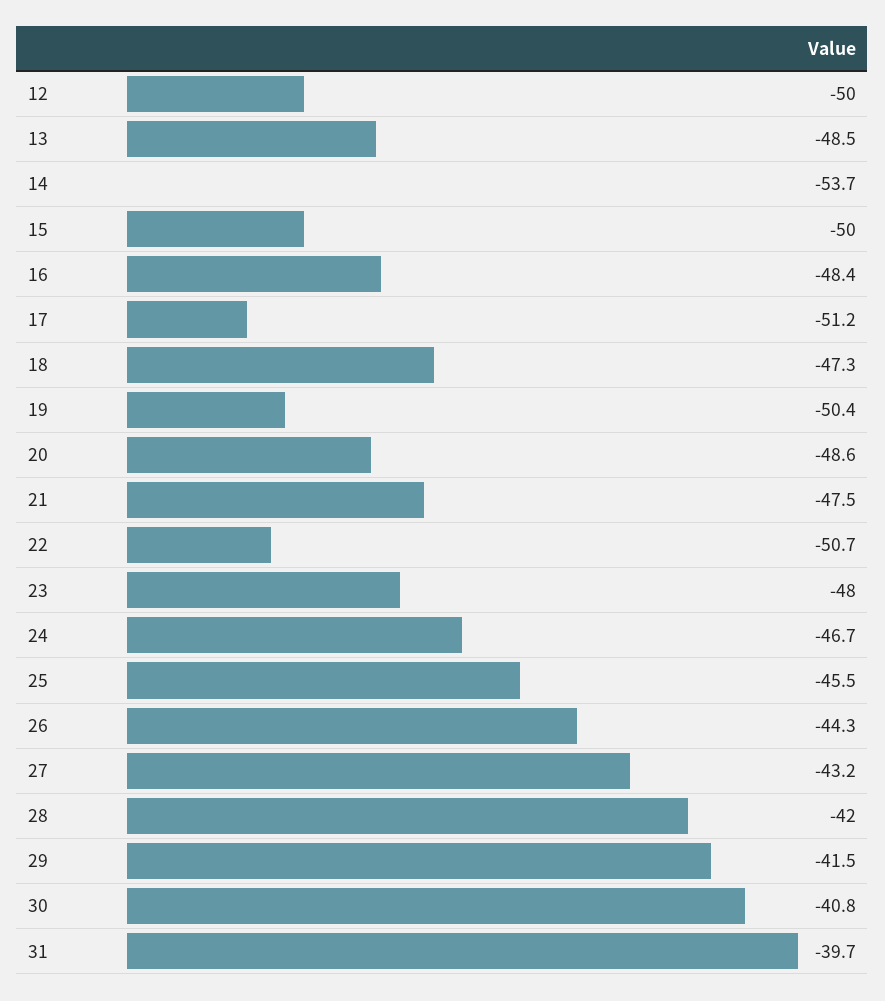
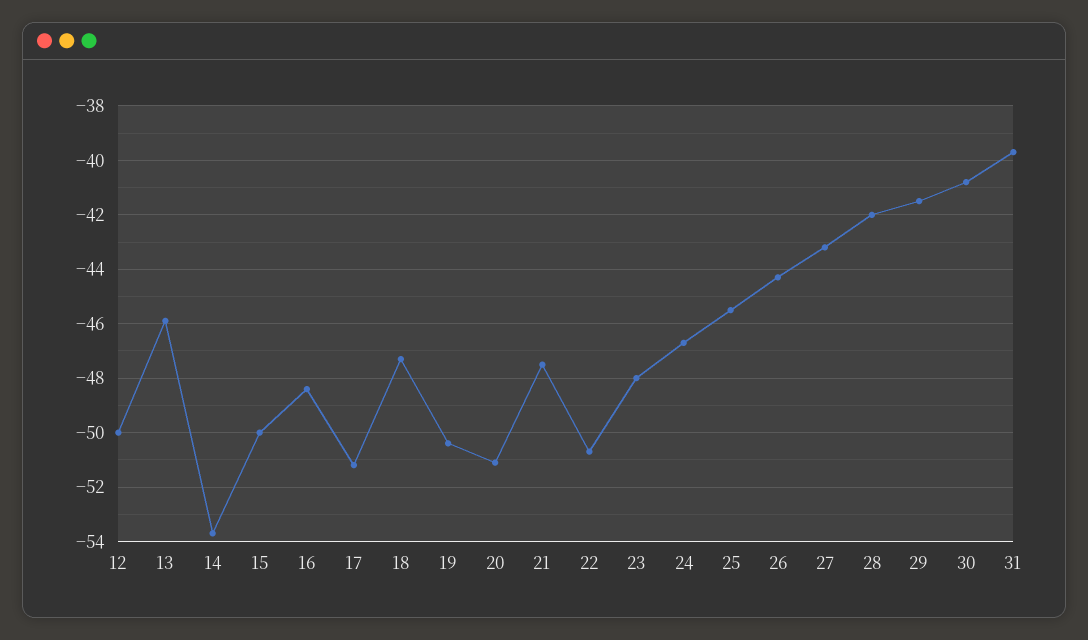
  {
    "12": -50,
-   "13": -48.5,
+   "13": -46,
    "14": -53.7,
    "15": -50,
    "16": -48.4,
    "17": -51.2,
    "18": -47.3,
    "19": -50.4,
-   "20": -48.6,
+   "20": -51,
    "21": -47.5,
    "22": -50.7,
    "23": -48,
    "24": -46.7,
    "25": -45.5,
    "26": -44.3,
    "27": -43.2,
    "28": -42,
    "29": -41.5,
    "30": -40.8,
    "31": -39.7
  }

